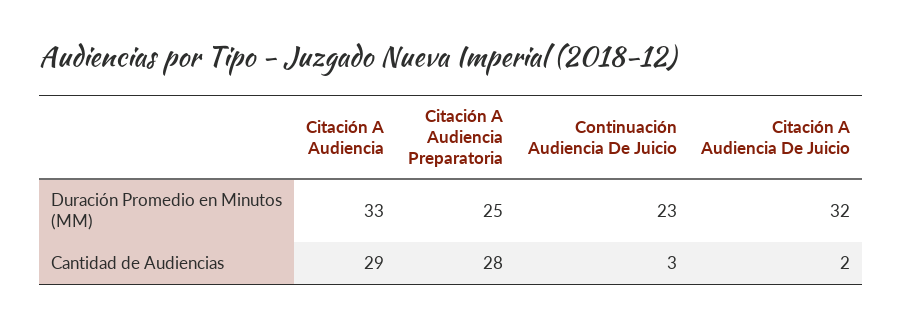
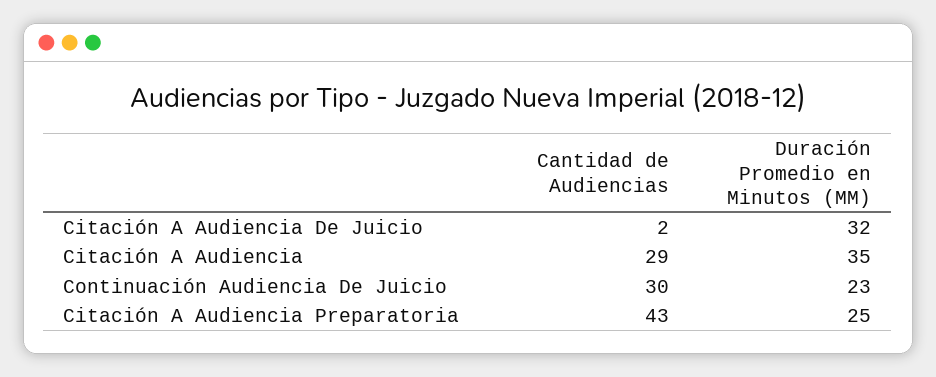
  {
    "Citación A Audiencia": {
-     "Duración Promedio en Minutos (MM)": 33,
+     "Duración Promedio en Minutos (MM)": 35,
      "Cantidad de Audiencias": 29
    },
    "Citación A Audiencia Preparatoria": {
      "Duración Promedio en Minutos (MM)": 25,
-     "Cantidad de Audiencias": 28
+     "Cantidad de Audiencias": 43
    },
    "Continuación Audiencia De Juicio": {
      "Duración Promedio en Minutos (MM)": 23,
-     "Cantidad de Audiencias": 3
+     "Cantidad de Audiencias": 30
    },
    "Citación A Audiencia De Juicio": {
      "Duración Promedio en Minutos (MM)": 32,
      "Cantidad de Audiencias": 2
    }
  }

